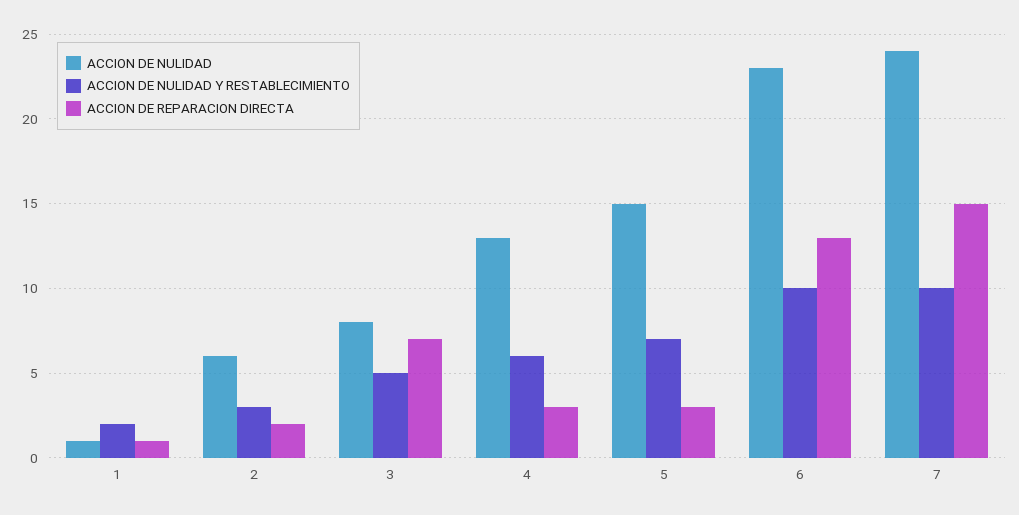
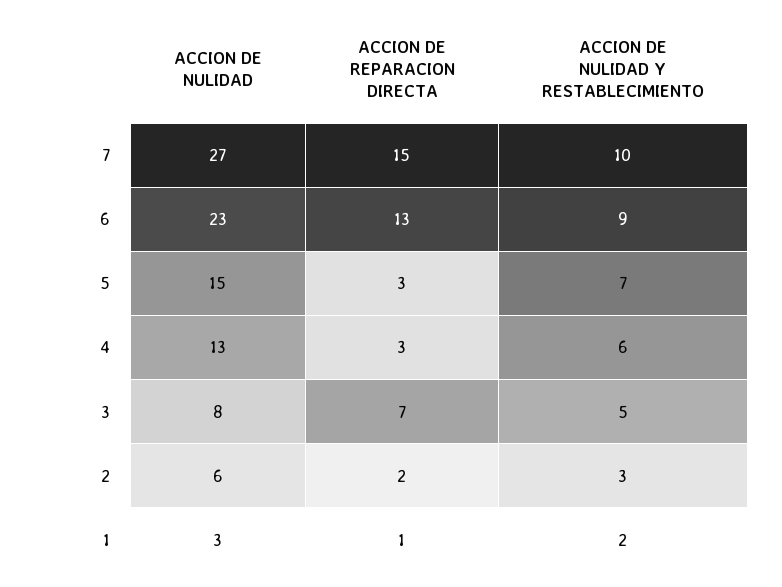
  {
    "ACCION DE NULIDAD": {
-     "1": 1,
+     "1": 3,
      "2": 6,
      "3": 8,
      "4": 13,
      "5": 15,
      "6": 23,
-     "7": 24
+     "7": 27
    },
    "ACCION DE NULIDAD Y RESTABLECIMIENTO": {
      "1": 2,
      "2": 3,
      "3": 5,
      "4": 6,
      "5": 7,
-     "6": 10,
+     "6": 9,
      "7": 10
    },
    "ACCION DE REPARACION DIRECTA": {
      "1": 1,
      "2": 2,
      "3": 7,
      "4": 3,
      "5": 3,
      "6": 13,
      "7": 15
    }
  }

